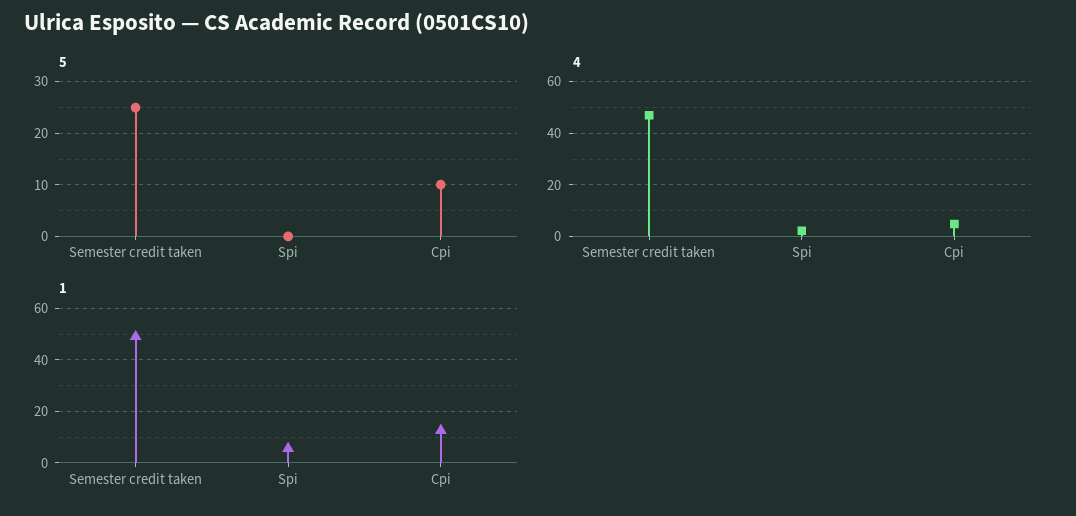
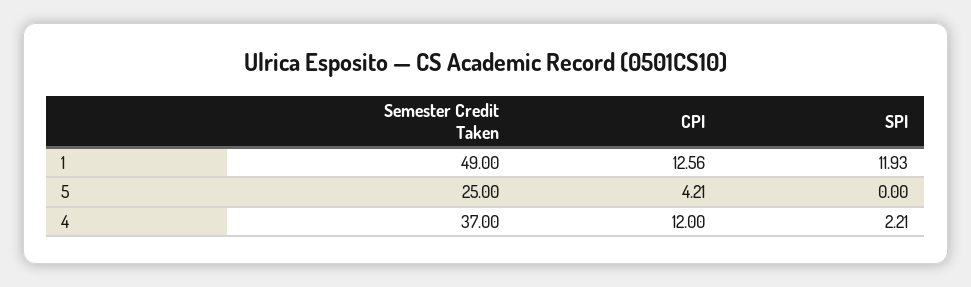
  {
    "5": {
      "Semester credit taken": 25,
      "Spi": 0,
-     "Cpi": 10
+     "Cpi": 4.21
    },
    "4": {
-     "Semester credit taken": 47.5,
+     "Semester credit taken": 37,
      "Spi": 2.21,
-     "Cpi": 5
+     "Cpi": 12
    },
    "1": {
      "Semester credit taken": 49,
-     "Spi": 5,
+     "Spi": 11.93,
      "Cpi": 12.56
    }
  }

